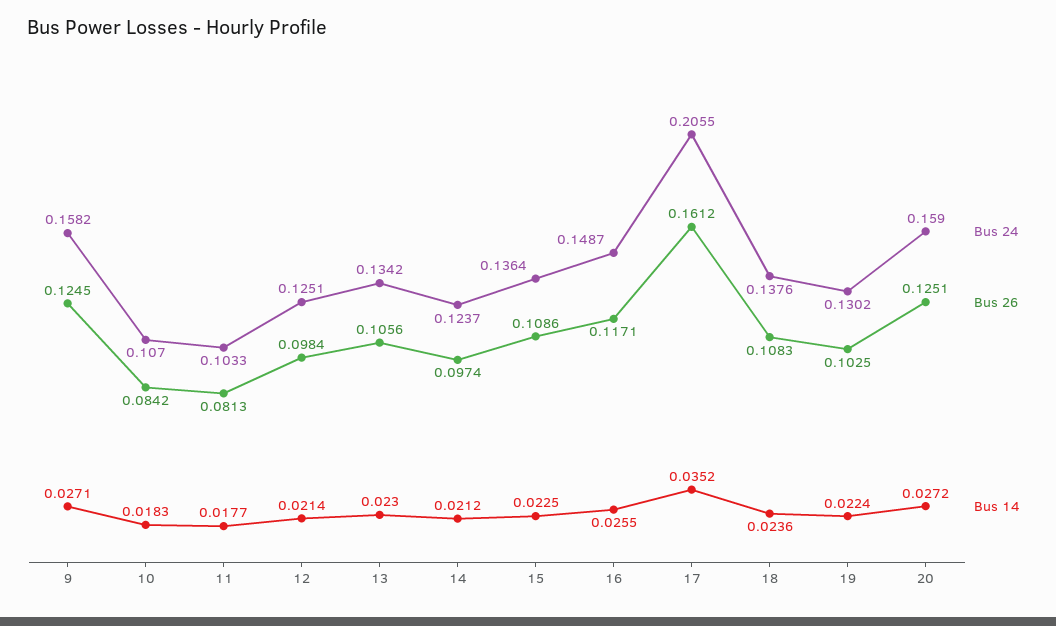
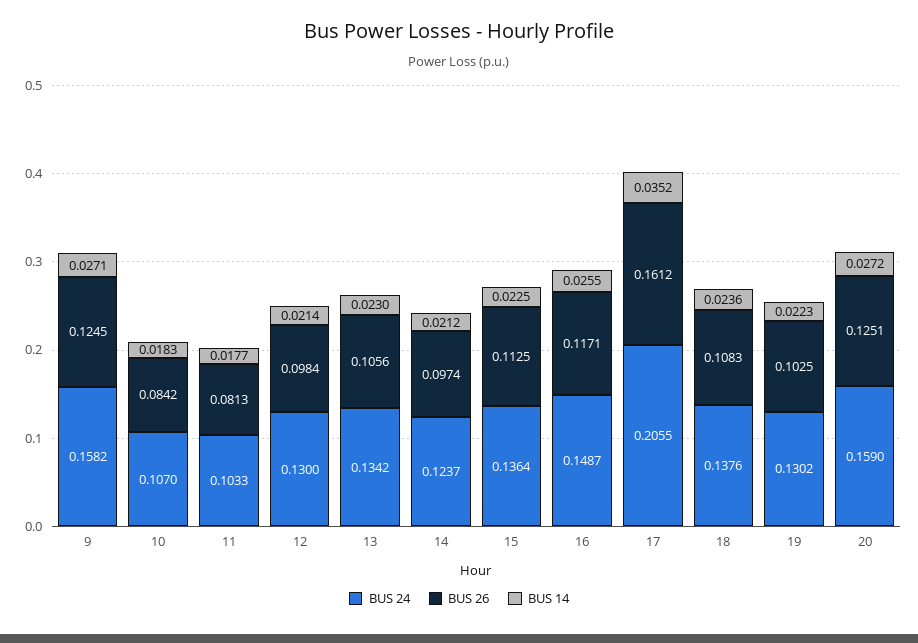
  {
    "Bus 24": {
      "9": 0.1582,
      "10": 0.107,
      "11": 0.1033,
-     "12": 0.1251,
+     "12": 0.13,
      "13": 0.1342,
      "14": 0.1237,
      "15": 0.1364,
      "16": 0.1487,
      "17": 0.2055,
      "18": 0.1376,
      "19": 0.1302,
      "20": 0.159
    },
    "Bus 26": {
      "9": 0.1245,
      "10": 0.0842,
      "11": 0.0813,
      "12": 0.0984,
      "13": 0.1056,
      "14": 0.0974,
-     "15": 0.1086,
+     "15": 0.1125,
      "16": 0.1171,
      "17": 0.1612,
      "18": 0.1083,
      "19": 0.1025,
      "20": 0.1251
    },
    "Bus 14": {
      "9": 0.0271,
      "10": 0.0183,
      "11": 0.0177,
      "12": 0.0214,
      "13": 0.023,
      "14": 0.0212,
      "15": 0.0225,
      "16": 0.0255,
      "17": 0.0352,
      "18": 0.0236,
-     "19": 0.0224,
+     "19": 0.0223,
      "20": 0.0272
    }
  }

